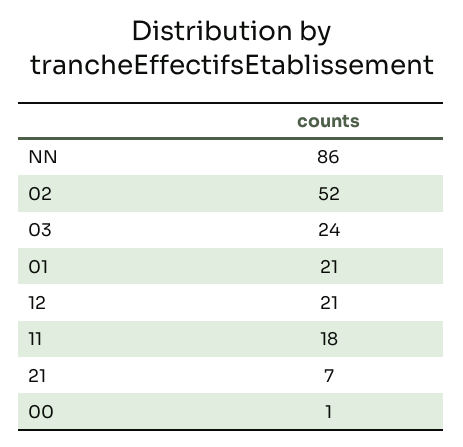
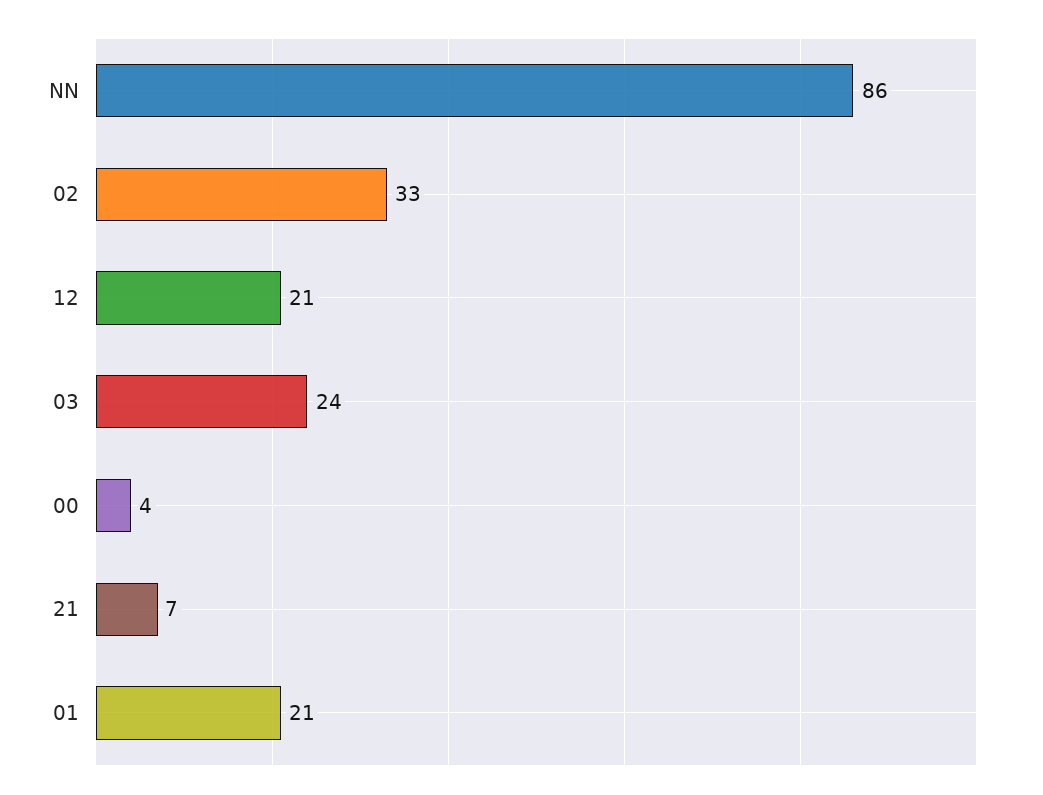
  {
    "NN": 86,
-   "02": 52,
+   "02": 33,
    "03": 24,
    "01": 21,
    "12": 21,
-   "11": 18,
    "21": 7,
-   "00": 1
+   "00": 4
  }

